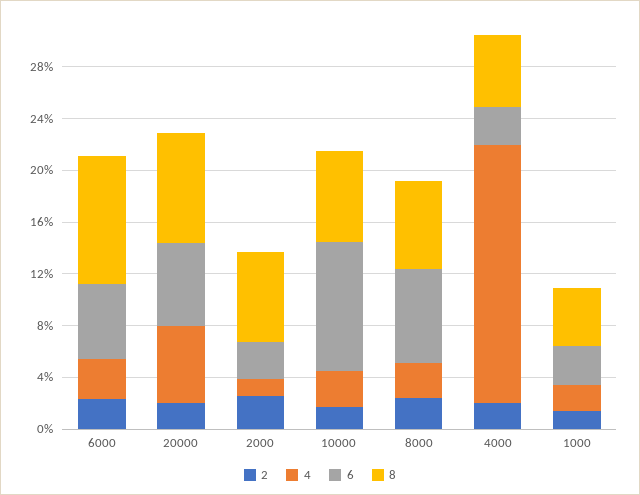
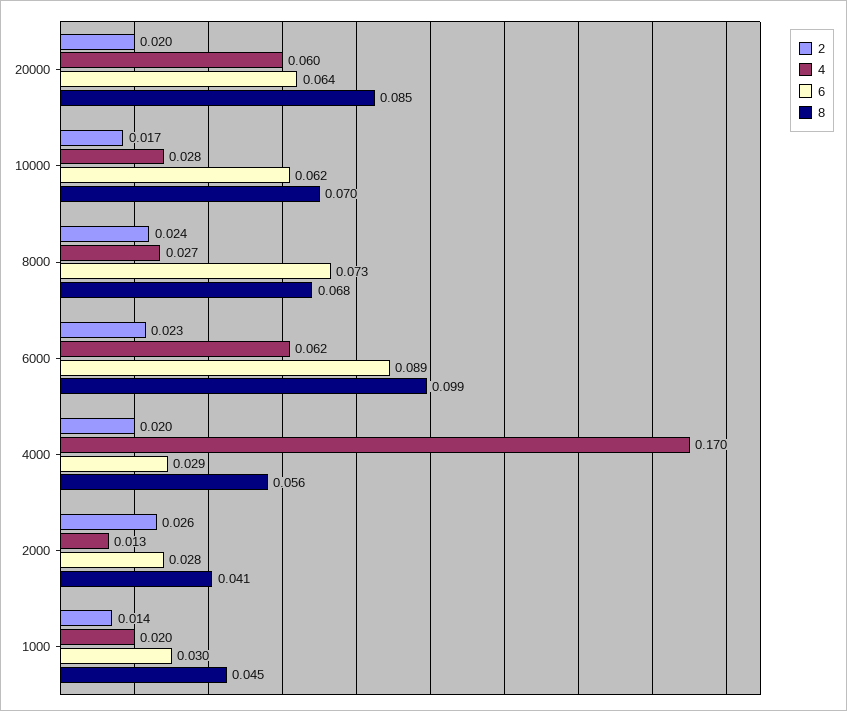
  {
    "2": {
      "6000": 0.023,
      "20000": 0.02,
      "2000": 0.026,
      "10000": 0.017,
      "8000": 0.024,
      "4000": 0.02,
      "1000": 0.014
    },
    "4": {
-     "6000": 0.03,
+     "6000": 0.062,
      "20000": 0.06,
      "2000": 0.013,
      "10000": 0.028,
      "8000": 0.027,
-     "4000": 0.2,
+     "4000": 0.17,
      "1000": 0.02
    },
    "6": {
-     "6000": 0.06,
+     "6000": 0.089,
      "20000": 0.064,
      "2000": 0.028,
-     "10000": 0.1,
+     "10000": 0.062,
      "8000": 0.073,
      "4000": 0.029,
      "1000": 0.03
    },
    "8": {
      "6000": 0.099,
      "20000": 0.085,
-     "2000": 0.07,
+     "2000": 0.041,
      "10000": 0.07,
      "8000": 0.068,
      "4000": 0.056,
      "1000": 0.045
    }
  }

